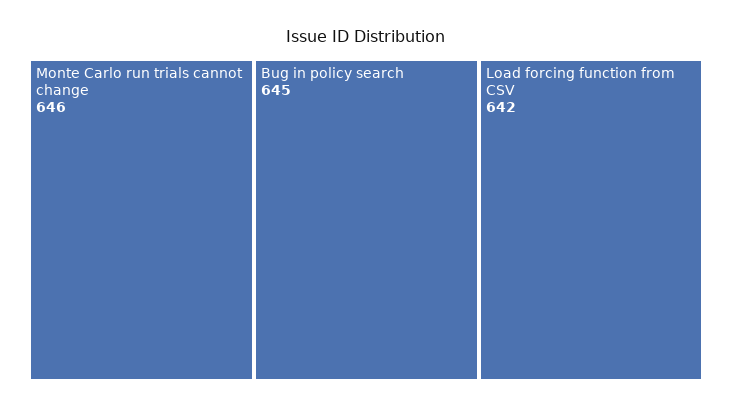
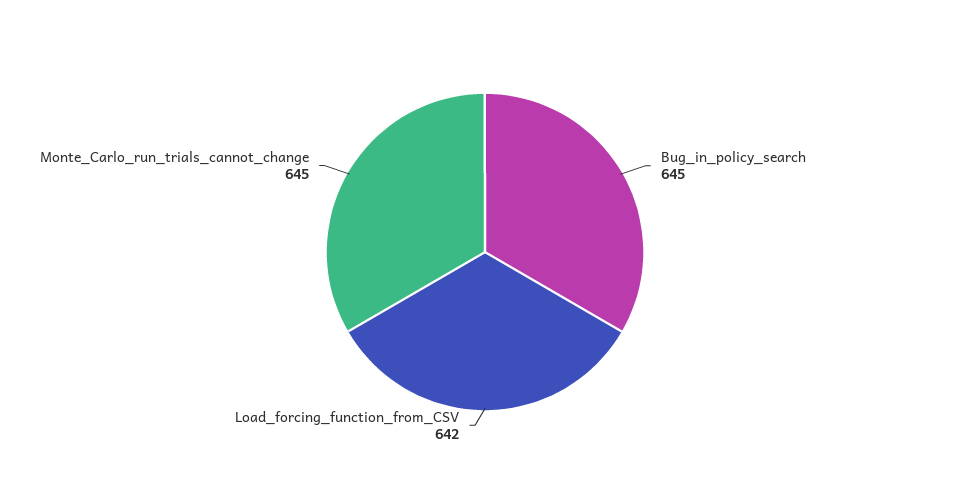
  {
-   "Monte Carlo run trials cannot change": 646,
+   "Monte Carlo run trials cannot change": 645,
    "Bug in policy search": 645,
    "Load forcing function from CSV": 642
  }

